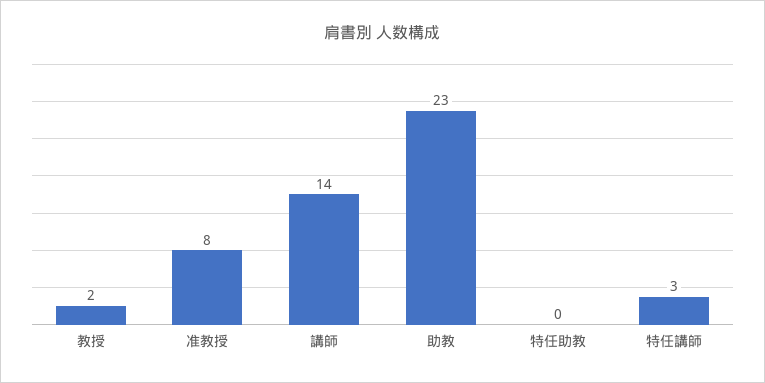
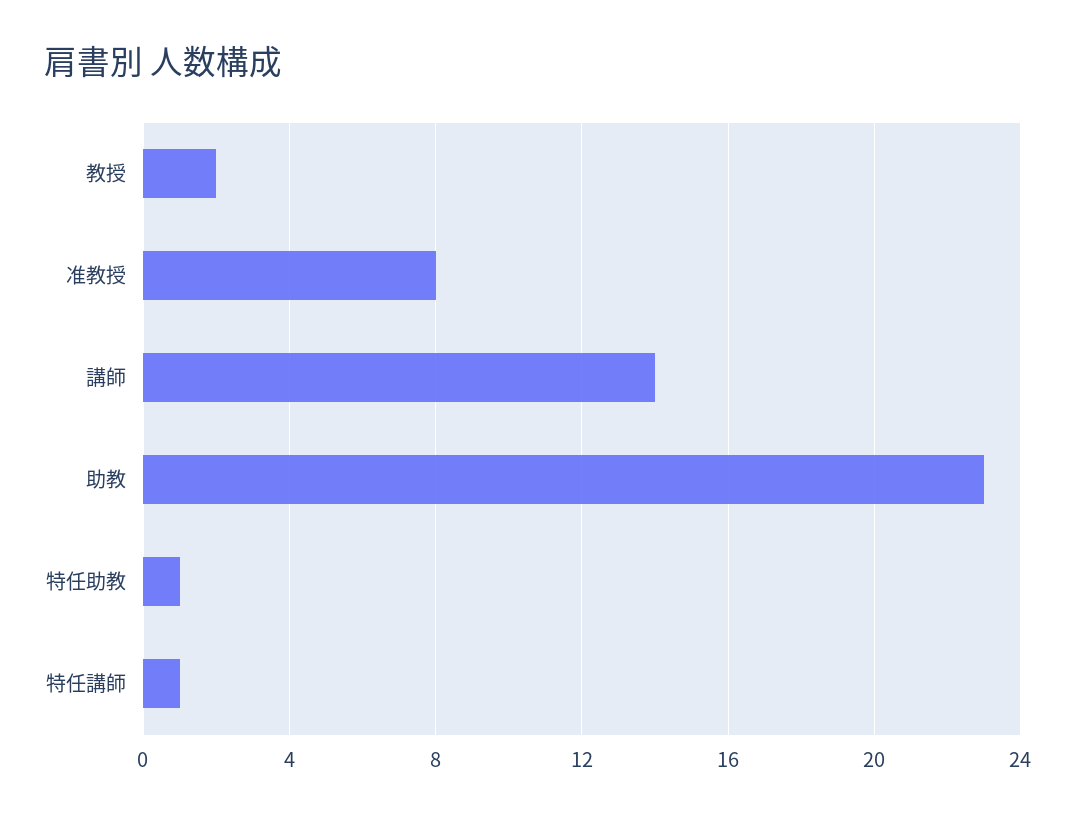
  {
    "教授": 2,
    "准教授": 8,
    "講師": 14,
    "助教": 23,
-   "特任助教": 0,
+   "特任助教": 1,
-   "特任講師": 3
+   "特任講師": 1
  }

